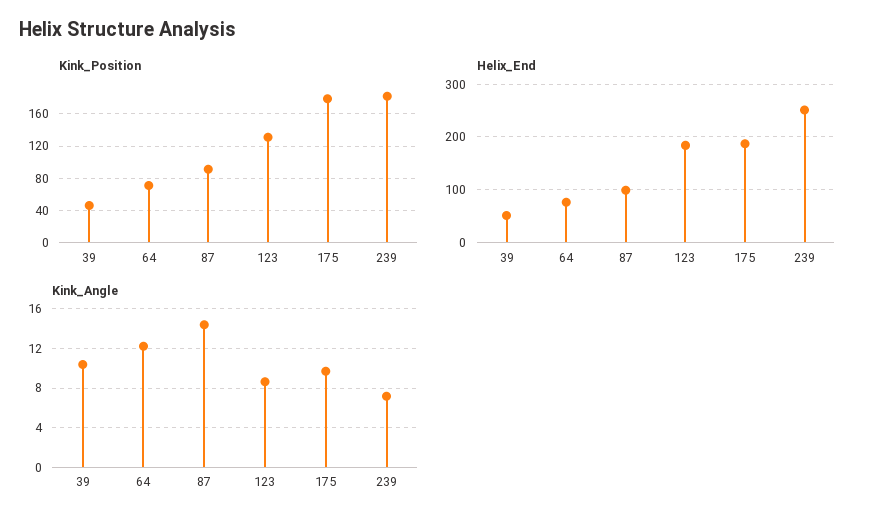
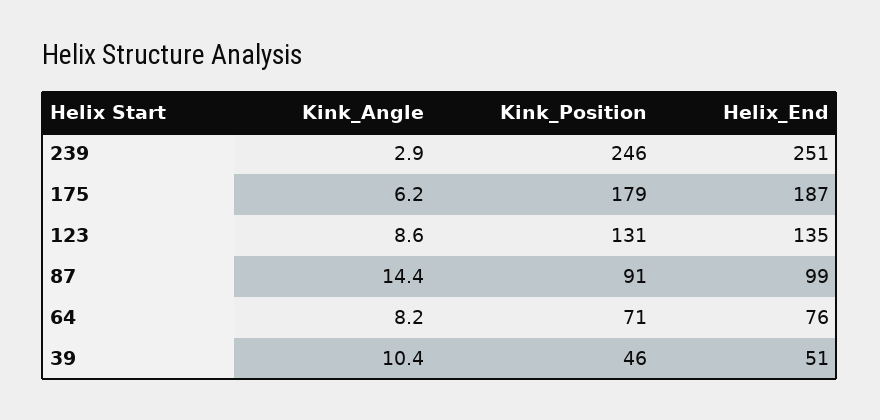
  {
    "Kink_Position": {
      "39": 46,
      "64": 71,
      "87": 91,
      "123": 131,
      "175": 179,
-     "239": 180
+     "239": 246
    },
    "Helix_End": {
      "39": 51,
      "64": 76,
      "87": 99,
-     "123": 180,
+     "123": 135,
      "175": 187,
      "239": 251
    },
    "Kink_Angle": {
      "39": 10.4,
-     "64": 12,
+     "64": 8.2,
      "87": 14.4,
      "123": 8.6,
-     "175": 10,
+     "175": 6.2,
-     "239": 7
+     "239": 2.9
    }
  }

